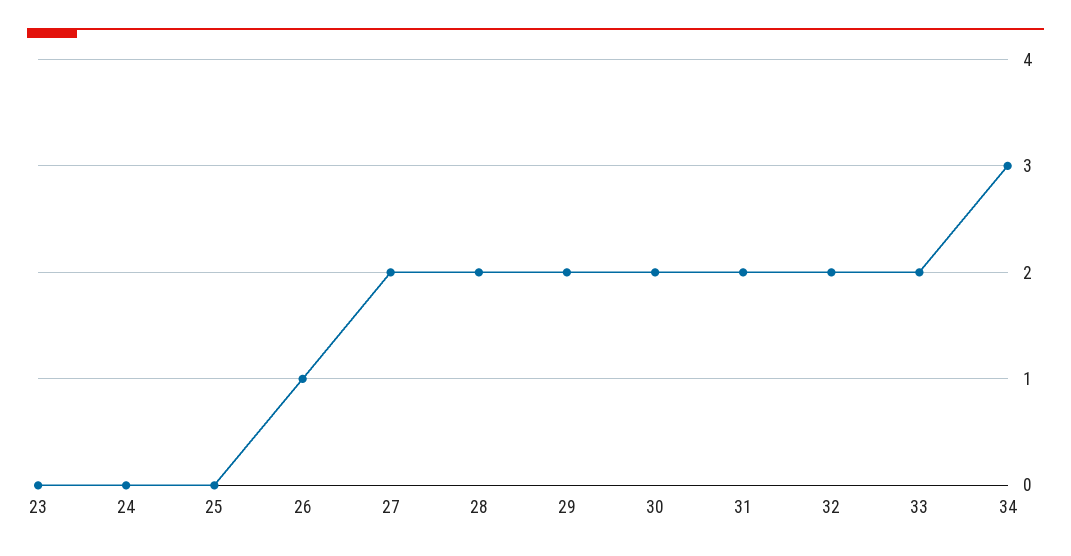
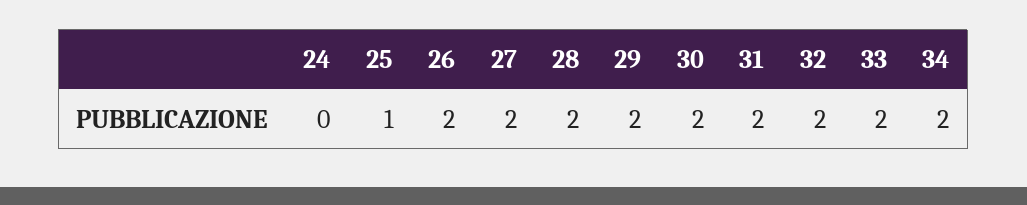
  {
-   "23": 0,
    "24": 0,
-   "25": 0,
+   "25": 1,
-   "26": 1,
+   "26": 2,
    "27": 2,
    "28": 2,
    "29": 2,
    "30": 2,
    "31": 2,
    "32": 2,
    "33": 2,
-   "34": 3
+   "34": 2
  }

